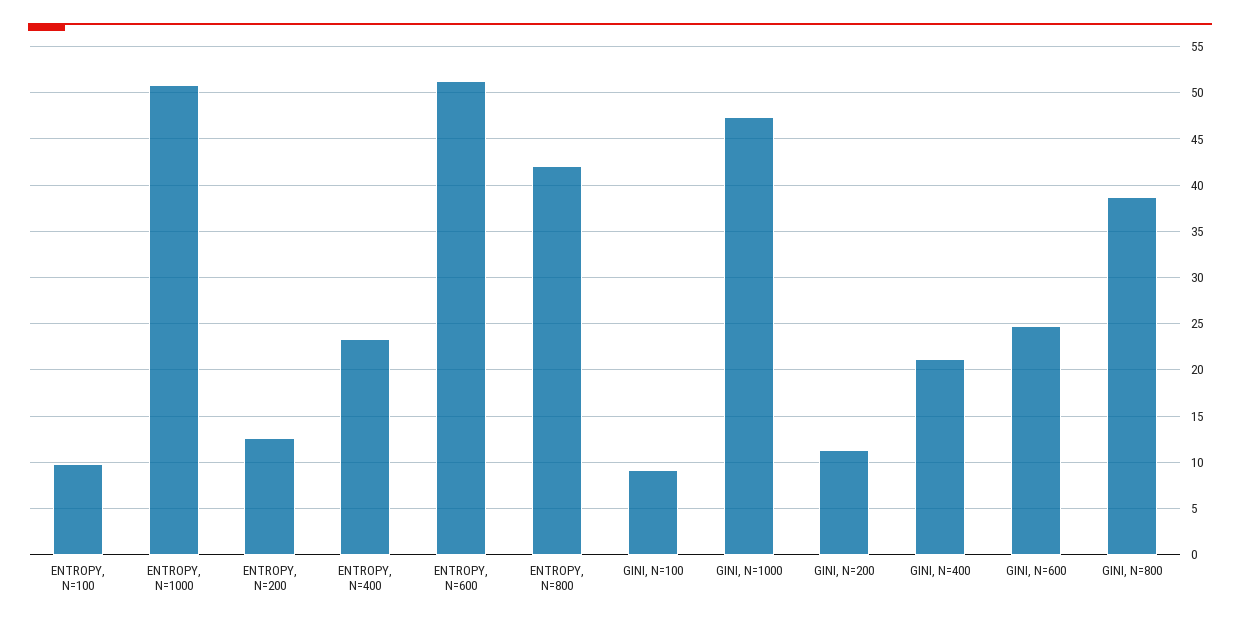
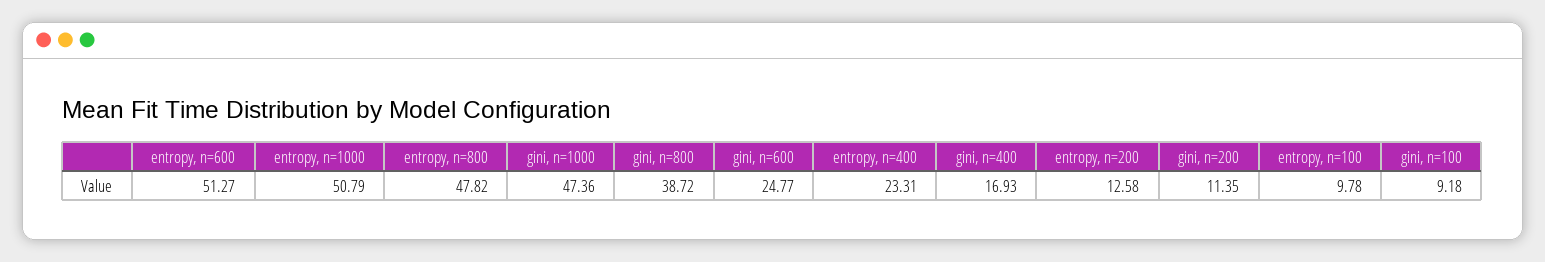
  {
    "ENTROPY, N=100": 9.78,
    "ENTROPY, N=1000": 50.79,
    "ENTROPY, N=200": 12.58,
    "ENTROPY, N=400": 23.31,
    "ENTROPY, N=600": 51.27,
-   "ENTROPY, N=800": 42,
+   "ENTROPY, N=800": 47.82,
    "GINI, N=100": 9.18,
    "GINI, N=1000": 47.36,
    "GINI, N=200": 11.35,
-   "GINI, N=400": 21,
+   "GINI, N=400": 16.93,
    "GINI, N=600": 24.77,
    "GINI, N=800": 38.72
  }

